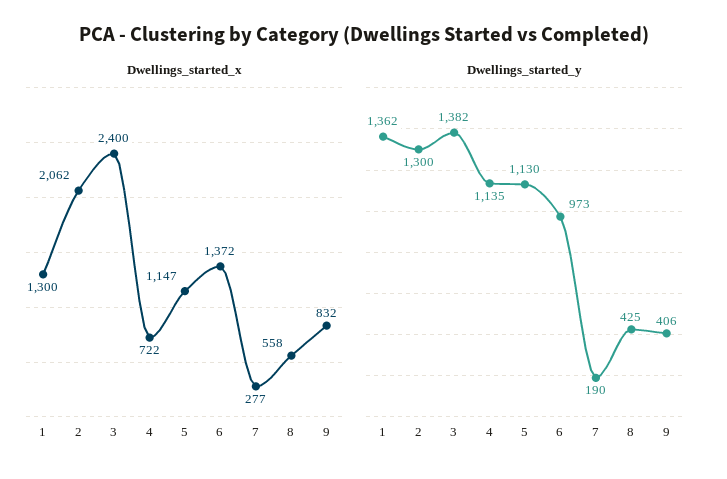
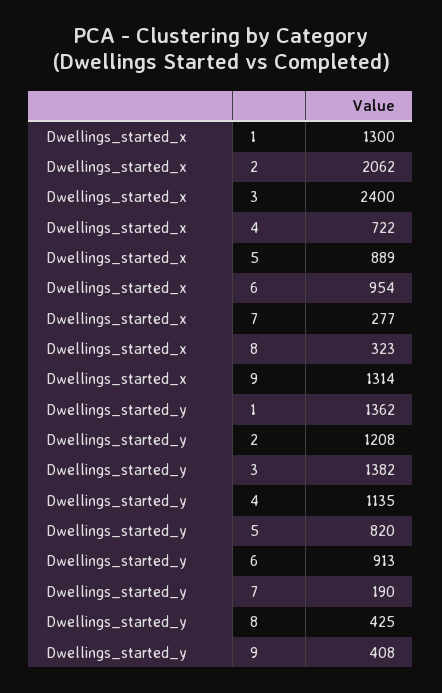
  {
    "Dwellings_started_x": {
      "1": 1300,
      "2": 2062,
      "3": 2400,
      "4": 722,
-     "5": 1147,
+     "5": 889,
-     "6": 1372,
+     "6": 954,
      "7": 277,
-     "8": 558,
+     "8": 323,
-     "9": 832
+     "9": 1314
    },
    "Dwellings_started_y": {
      "1": 1362,
-     "2": 1300,
+     "2": 1208,
      "3": 1382,
      "4": 1135,
-     "5": 1130,
+     "5": 820,
-     "6": 973,
+     "6": 913,
      "7": 190,
      "8": 425,
-     "9": 406
+     "9": 408
    }
  }

